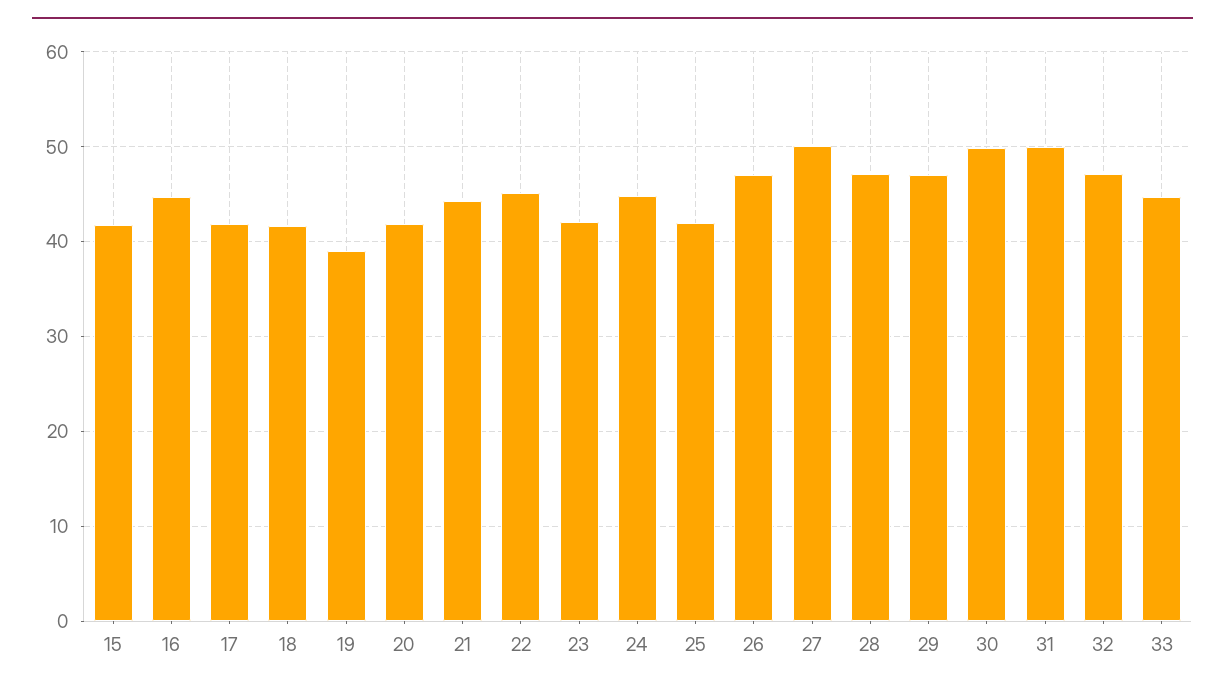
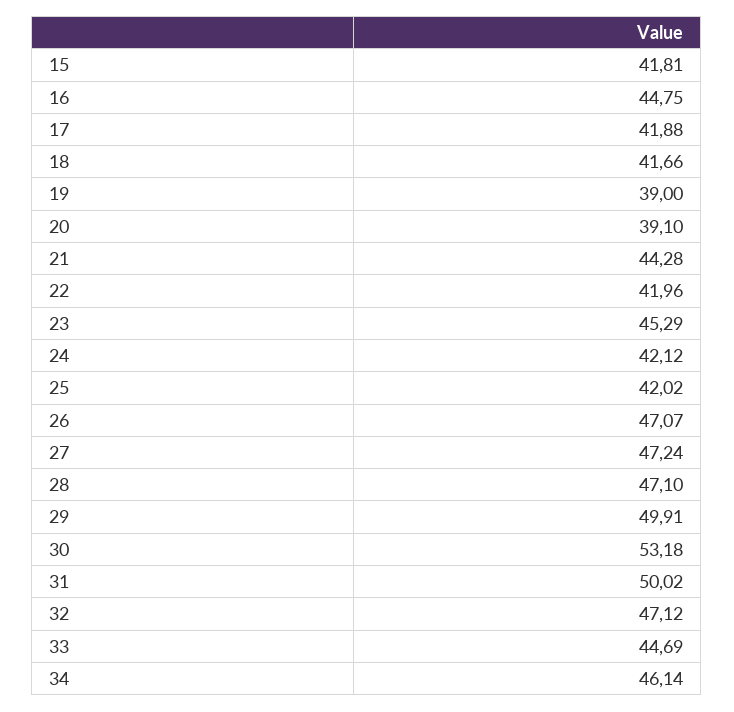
  {
    "15": 41.81,
    "16": 44.75,
    "17": 41.88,
    "18": 41.66,
    "19": 39,
-   "20": 42,
+   "20": 39.1,
    "21": 44.28,
-   "22": 45,
+   "22": 41.96,
-   "23": 42,
+   "23": 45.29,
-   "24": 45,
+   "24": 42.12,
    "25": 42.02,
    "26": 47.07,
-   "27": 50,
+   "27": 47.24,
    "28": 47.1,
-   "29": 47,
+   "29": 49.91,
-   "30": 50,
+   "30": 53.18,
    "31": 50.02,
    "32": 47.12,
-   "33": 44.69
+   "33": 44.69,
+   "34": 46.14
  }

